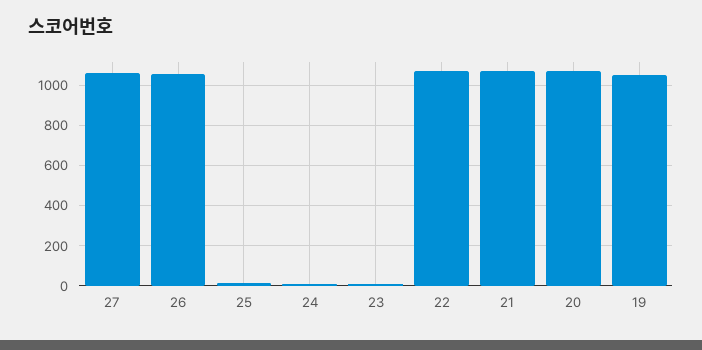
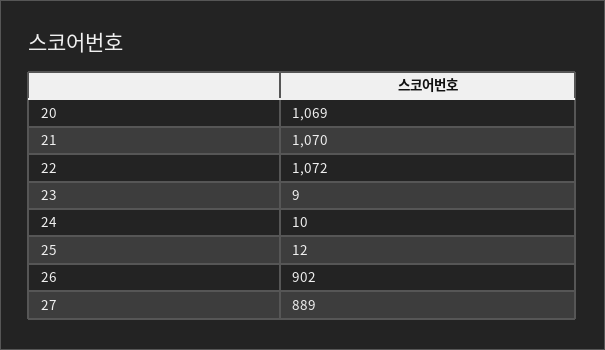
  {
-   "27": 1050,
+   "27": 889,
-   "26": 1050,
+   "26": 902,
    "25": 12,
    "24": 10,
    "23": 9,
    "22": 1072,
    "21": 1070,
-   "20": 1069,
+   "20": 1069
-   "19": 1050
  }

